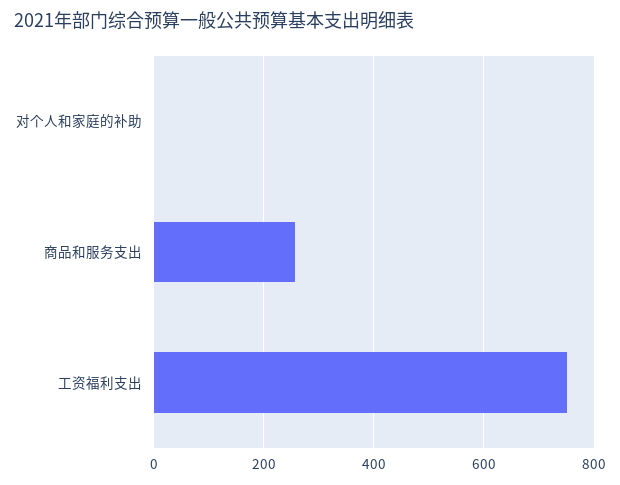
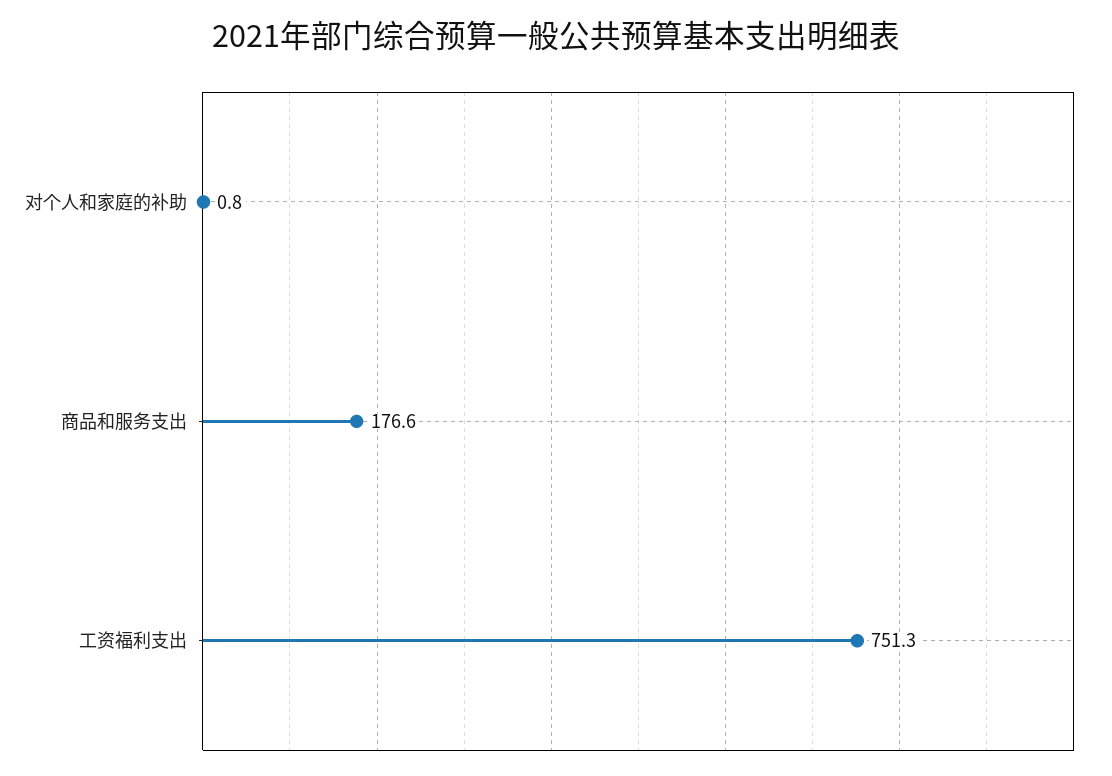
  {
    "对个人和家庭的补助": 0.8,
-   "商品和服务支出": 260,
+   "商品和服务支出": 176.6,
    "工资福利支出": 751.3
  }

